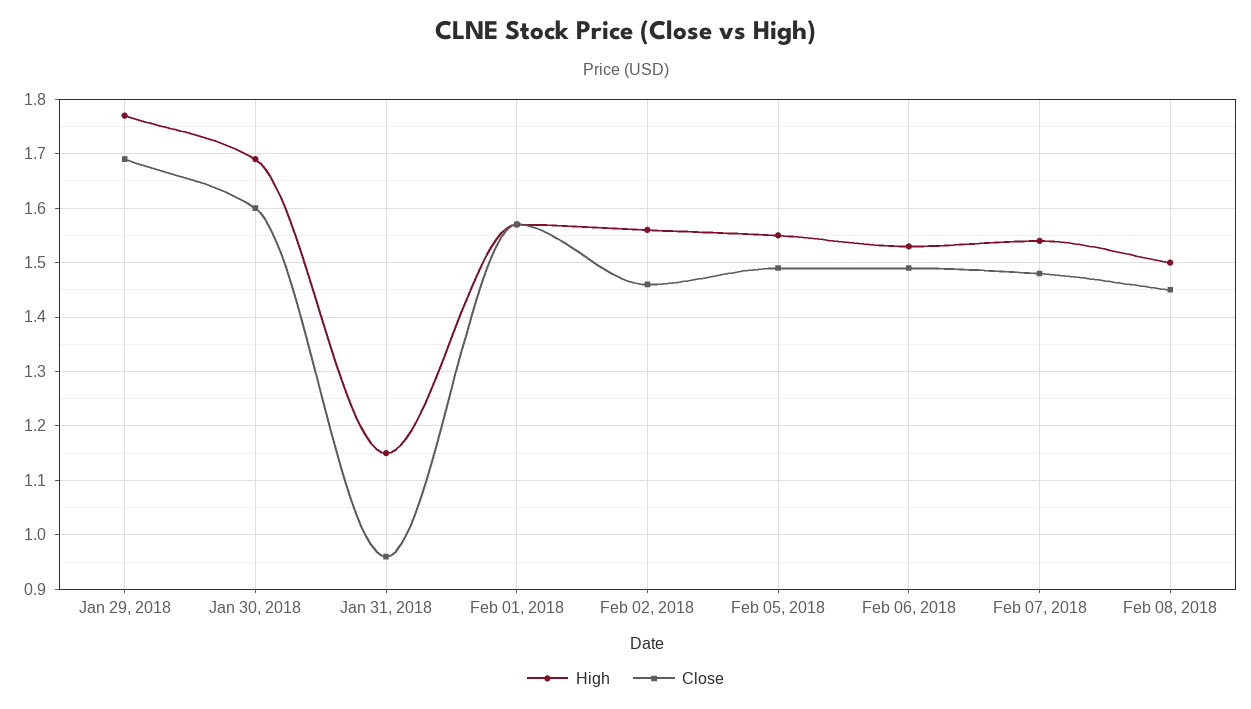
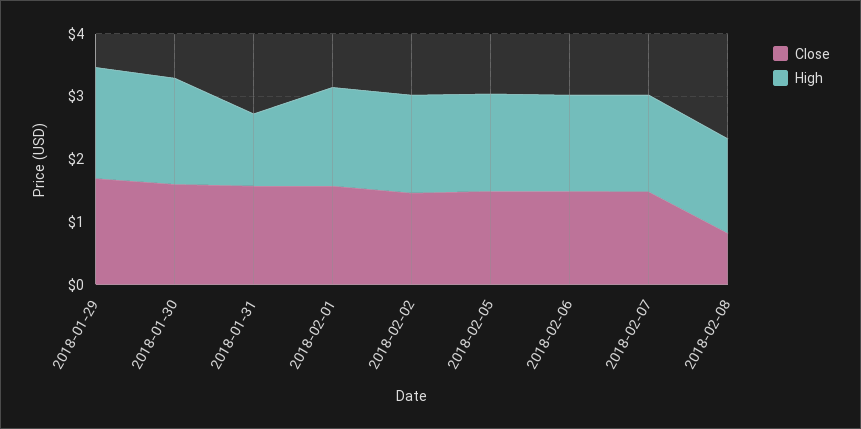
  {
    "High": {
      "Jan 29, 2018": 1.75,
      "Jan 30, 2018": 1.7,
      "Jan 31, 2018": 1.15,
      "Feb 01, 2018": 1.55,
      "Feb 02, 2018": 1.55,
      "Feb 05, 2018": 1.55,
      "Feb 06, 2018": 1.55,
      "Feb 07, 2018": 1.55,
      "Feb 08, 2018": 1.5
    },
    "Close": {
      "Jan 29, 2018": 1.7,
      "Jan 30, 2018": 1.6,
-     "Jan 31, 2018": 0.95,
+     "Jan 31, 2018": 1.6,
      "Feb 01, 2018": 1.55,
      "Feb 02, 2018": 1.45,
      "Feb 05, 2018": 1.5,
      "Feb 06, 2018": 1.5,
      "Feb 07, 2018": 1.5,
-     "Feb 08, 2018": 1.45
+     "Feb 08, 2018": 0.8
    }
  }

